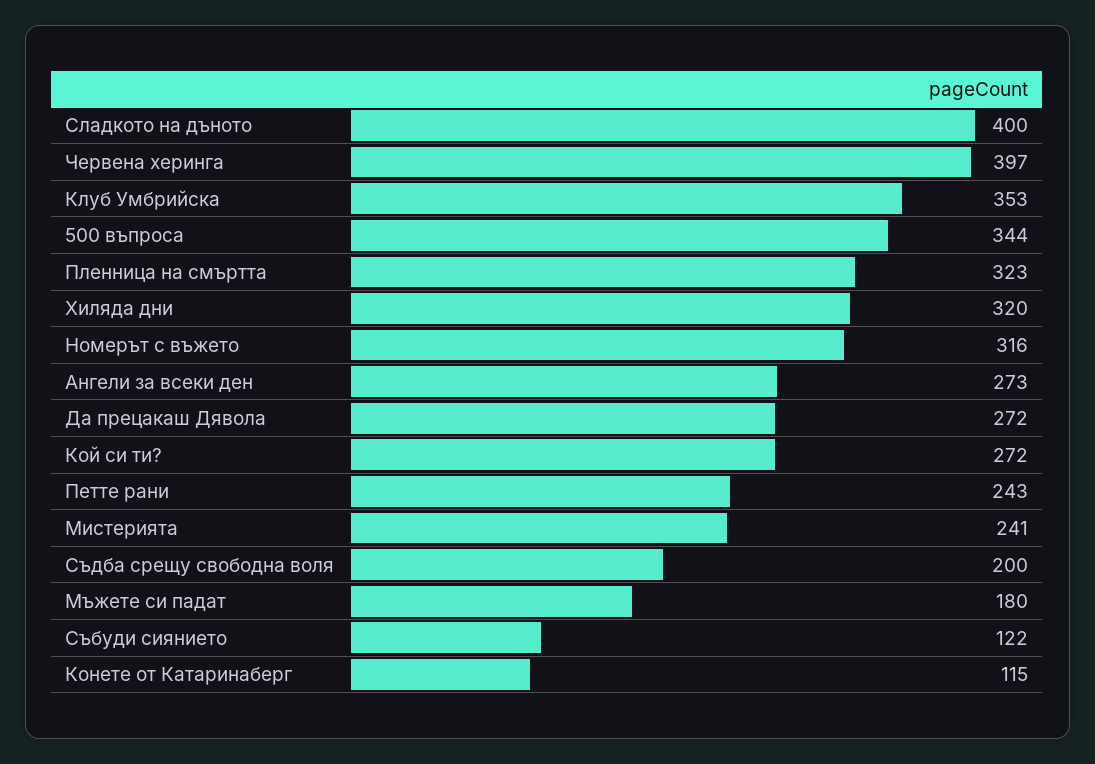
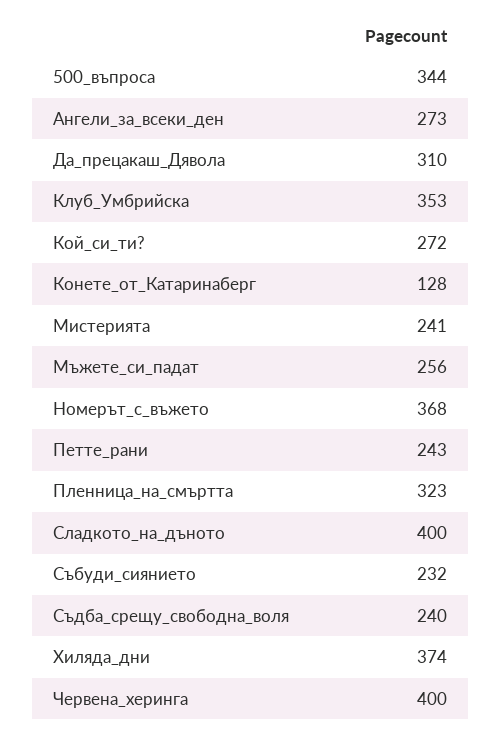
  {
    "Сладкото на дъното": 400,
-   "Червена херинга": 397,
+   "Червена херинга": 400,
    "Клуб Умбрийска": 353,
    "500 въпроса": 344,
    "Пленница на смъртта": 323,
-   "Хиляда дни": 320,
+   "Хиляда дни": 374,
-   "Номерът с въжето": 316,
+   "Номерът с въжето": 368,
    "Ангели за всеки ден": 273,
-   "Да прецакаш Дявола": 272,
+   "Да прецакаш Дявола": 310,
    "Кой си ти?": 272,
    "Петте рани": 243,
    "Мистерията": 241,
-   "Съдба срещу свободна воля": 200,
+   "Съдба срещу свободна воля": 240,
-   "Мъжете си падат": 180,
+   "Мъжете си падат": 256,
-   "Събуди сиянието": 122,
+   "Събуди сиянието": 232,
-   "Конете от Катаринаберг": 115
+   "Конете от Катаринаберг": 128
  }

